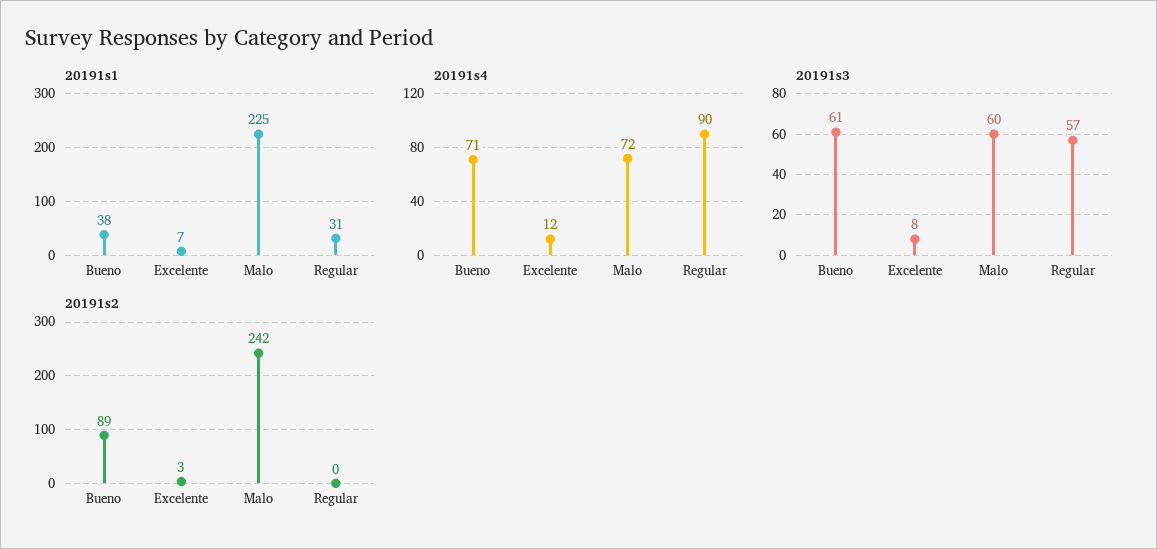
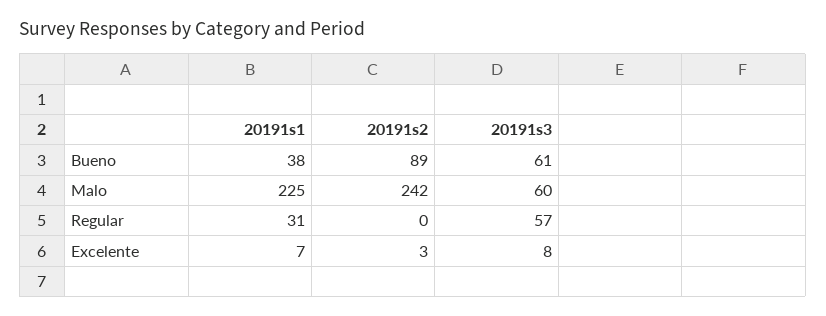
  {
    "20191s1": {
      "Bueno": 38,
      "Excelente": 7,
      "Malo": 225,
      "Regular": 31
    },
-   "20191s4": {
-     "Bueno": 71,
-     "Excelente": 12,
-     "Malo": 72,
-     "Regular": 90
-   },
    "20191s3": {
      "Bueno": 61,
      "Excelente": 8,
      "Malo": 60,
      "Regular": 57
    },
    "20191s2": {
      "Bueno": 89,
      "Excelente": 3,
      "Malo": 242,
      "Regular": 0
    }
  }

